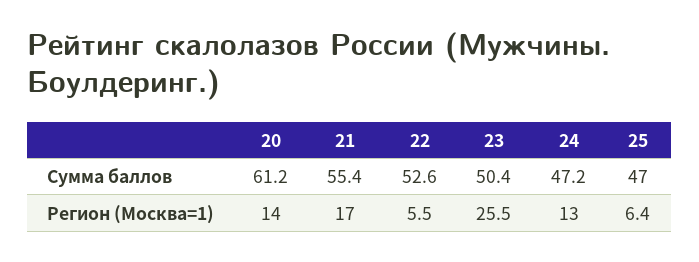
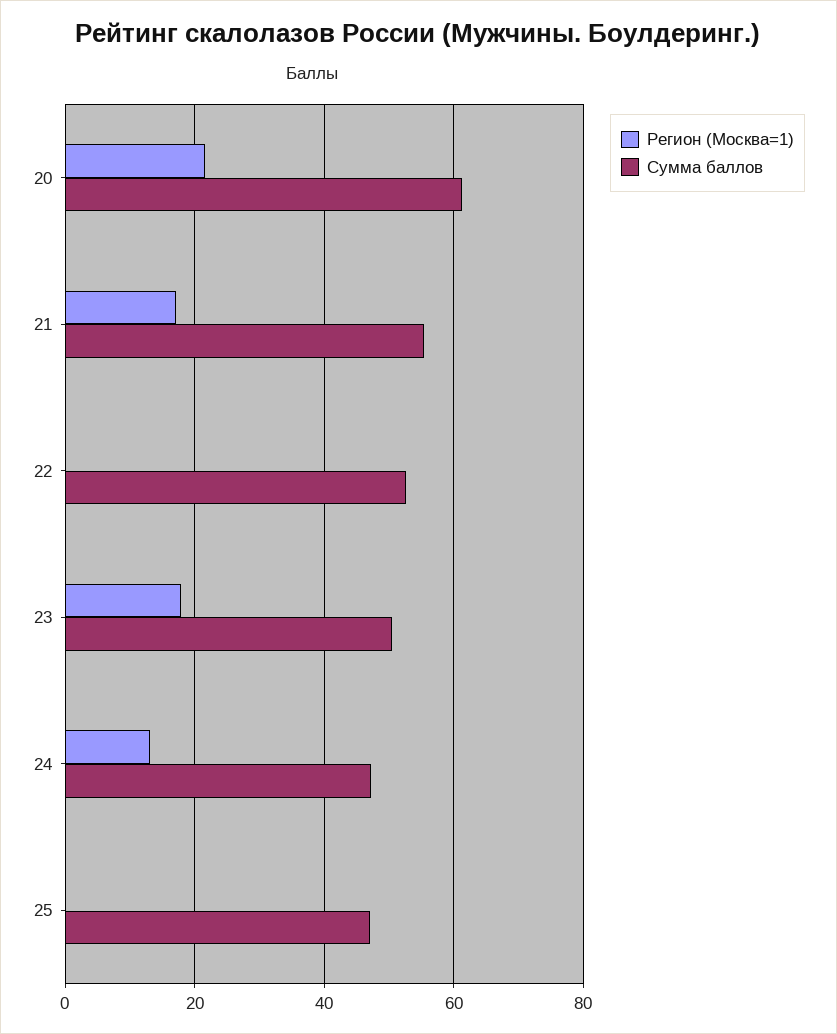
  {
    "Сумма баллов": {
      "20": 61.2,
      "21": 55.4,
      "22": 52.6,
      "23": 50.4,
      "24": 47.2,
      "25": 47
    },
    "Регион (Москва=1)": {
-     "20": 14,
+     "20": 22,
      "21": 17,
-     "22": 5.5,
+     "22": 0,
-     "23": 25.5,
+     "23": 18,
      "24": 13,
-     "25": 6.4
+     "25": 0
    }
  }

